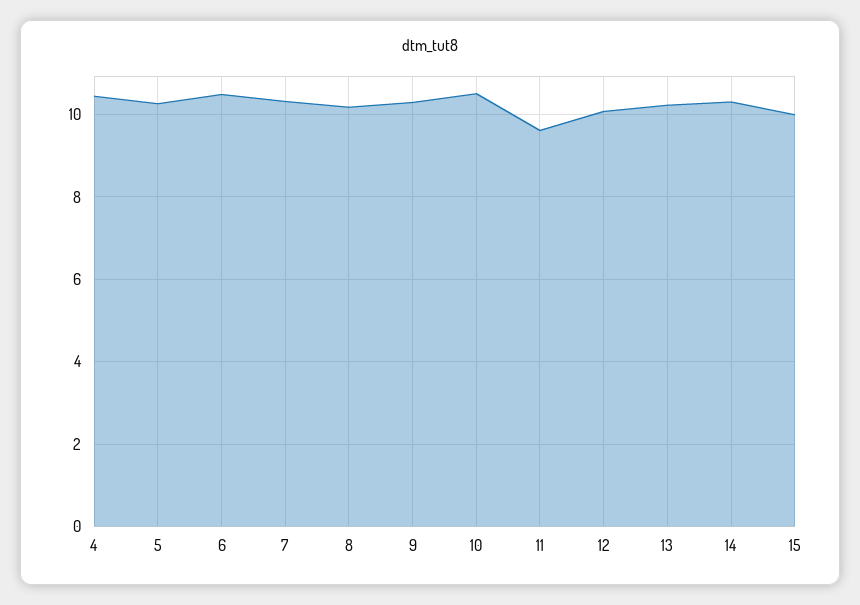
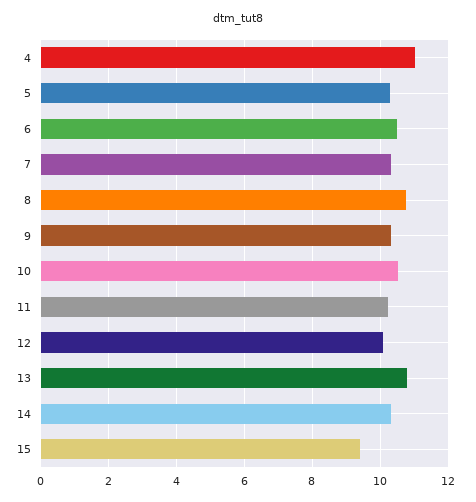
  {
-   "4": 10.4,
+   "4": 11,
    "5": 10.2,
    "6": 10.4,
    "7": 10.4,
-   "8": 10.2,
+   "8": 10.8,
    "9": 10.4,
    "10": 10.6,
-   "11": 9.6,
+   "11": 10.2,
    "12": 10,
-   "13": 10.2,
+   "13": 10.8,
    "14": 10.4,
-   "15": 10
+   "15": 9.4
  }

